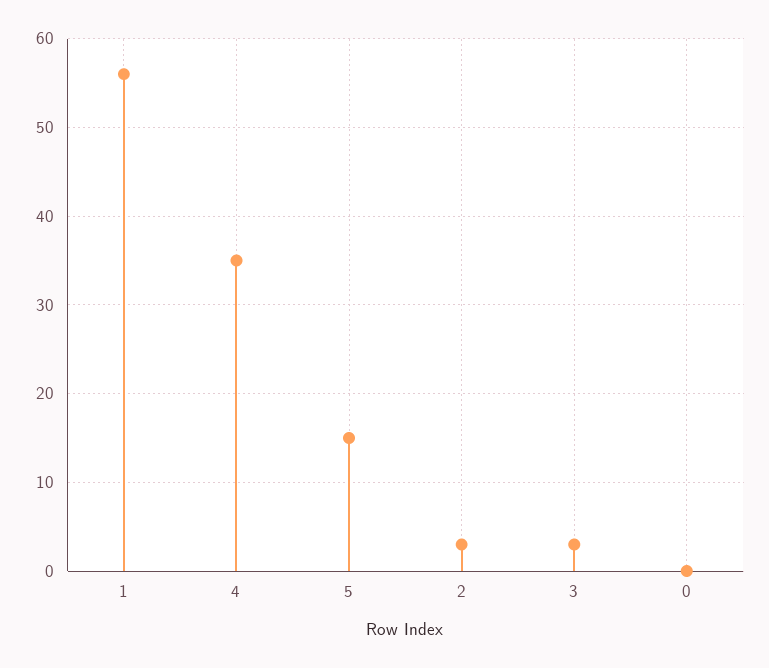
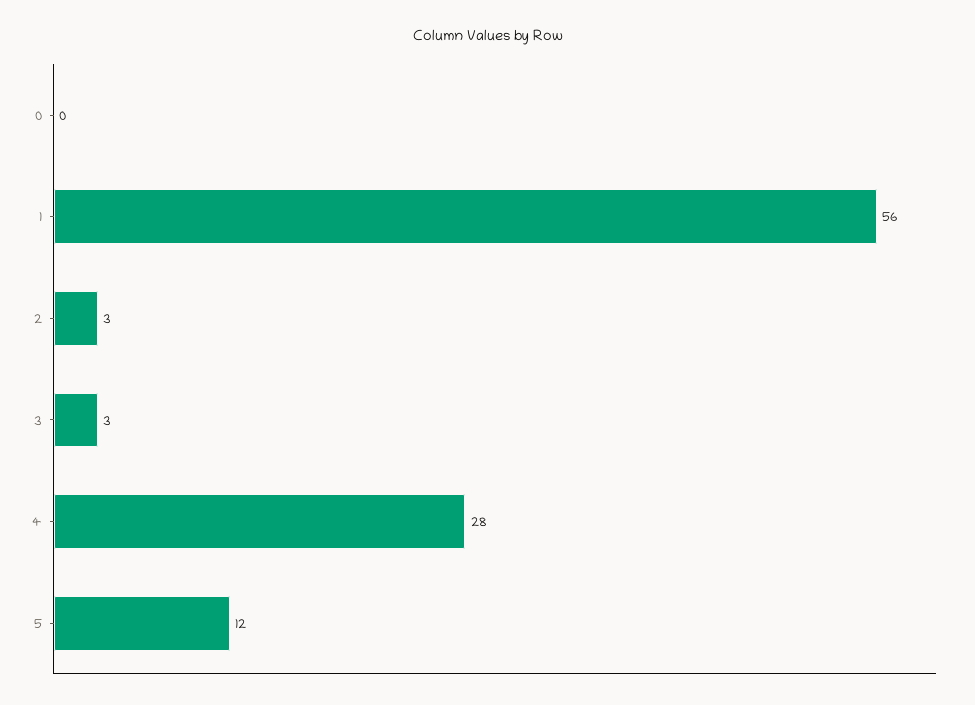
  {
    "1": 56,
-   "4": 35,
+   "4": 28,
-   "5": 15,
+   "5": 12,
    "2": 3,
    "3": 3,
    "0": 0
  }

